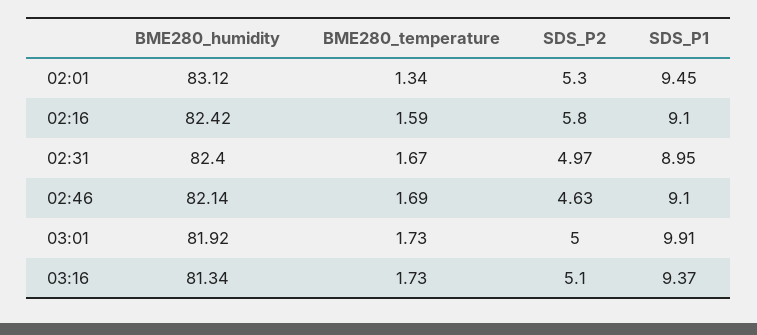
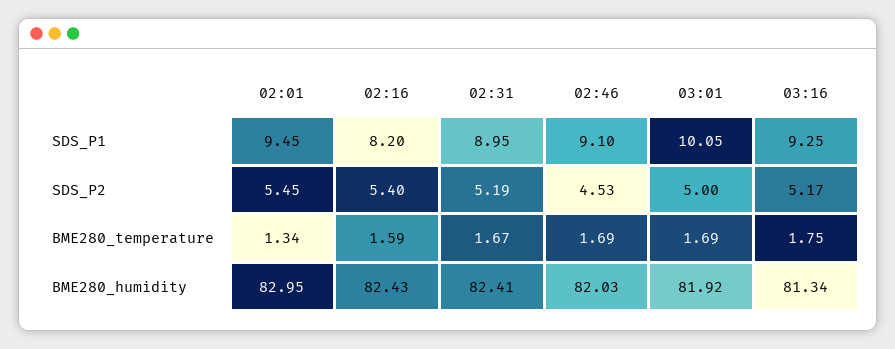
  {
    "BME280_humidity": {
-     "02:01": 83.12,
+     "02:01": 82.95,
-     "02:16": 82.42,
+     "02:16": 82.43,
-     "02:31": 82.4,
+     "02:31": 82.41,
-     "02:46": 82.14,
+     "02:46": 82.03,
      "03:01": 81.92,
      "03:16": 81.34
    },
    "BME280_temperature": {
      "02:01": 1.34,
      "02:16": 1.59,
      "02:31": 1.67,
      "02:46": 1.69,
-     "03:01": 1.73,
+     "03:01": 1.69,
-     "03:16": 1.73
+     "03:16": 1.75
    },
    "SDS_P2": {
-     "02:01": 5.3,
+     "02:01": 5.45,
-     "02:16": 5.8,
+     "02:16": 5.4,
-     "02:31": 4.97,
+     "02:31": 5.19,
-     "02:46": 4.63,
+     "02:46": 4.53,
      "03:01": 5,
-     "03:16": 5.1
+     "03:16": 5.17
    },
    "SDS_P1": {
      "02:01": 9.45,
-     "02:16": 9.1,
+     "02:16": 8.2,
      "02:31": 8.95,
      "02:46": 9.1,
-     "03:01": 9.91,
+     "03:01": 10.05,
-     "03:16": 9.37
+     "03:16": 9.25
    }
  }

